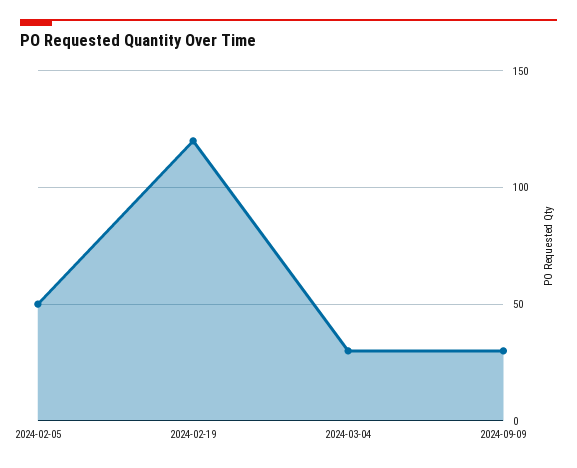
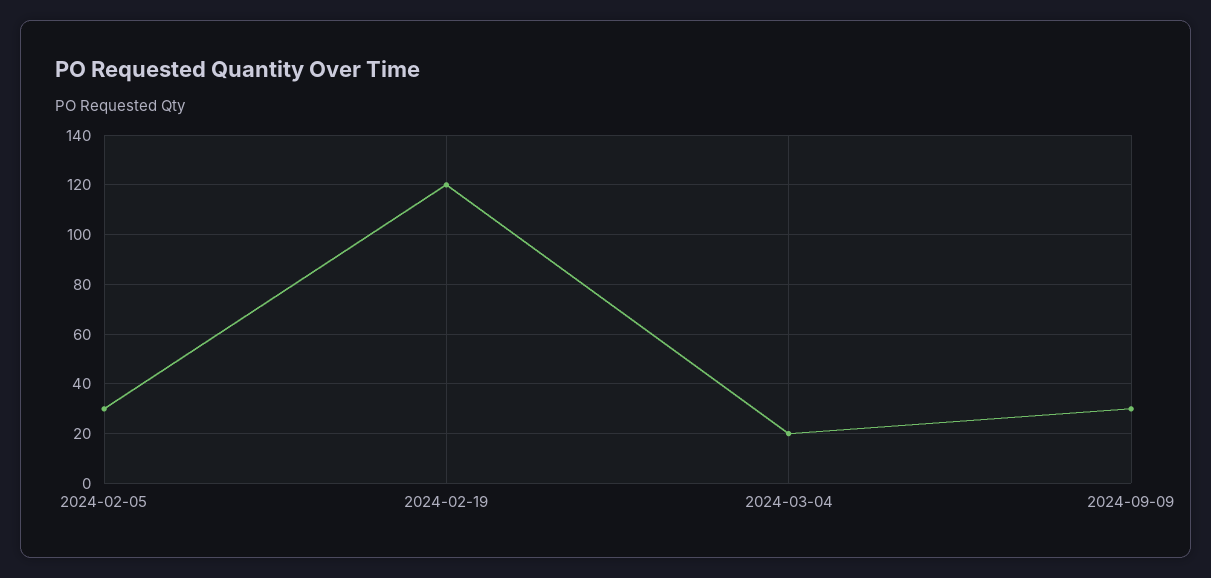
  {
-   "2024-02-05": 50,
+   "2024-02-05": 30,
    "2024-02-19": 120,
-   "2024-03-04": 30,
+   "2024-03-04": 20,
    "2024-09-09": 30
  }

